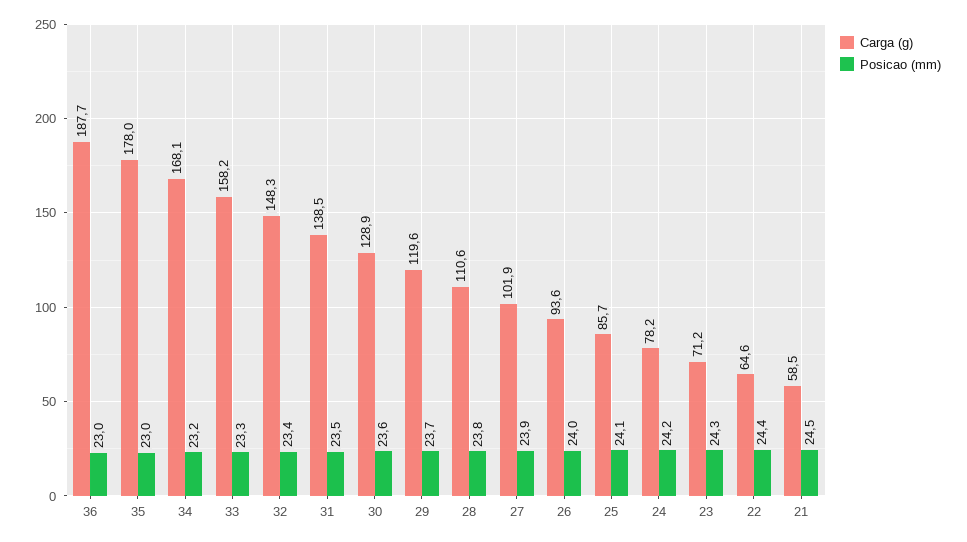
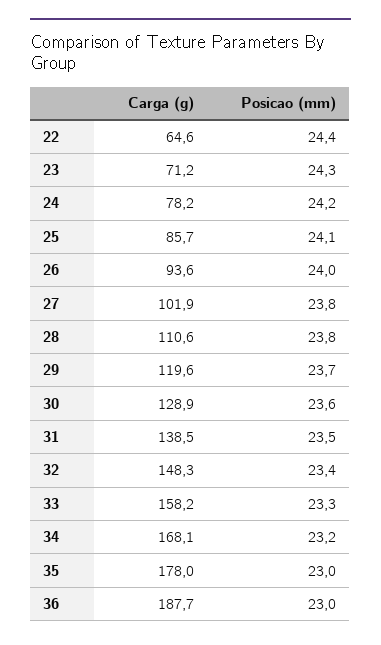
  {
    "Carga (g)": {
      "36": 187.7,
      "35": 178,
      "34": 168.1,
      "33": 158.2,
      "32": 148.3,
      "31": 138.5,
      "30": 128.9,
      "29": 119.6,
      "28": 110.6,
      "27": 101.9,
      "26": 93.6,
      "25": 85.7,
      "24": 78.2,
      "23": 71.2,
-     "22": 64.6,
+     "22": 64.6
-     "21": 58.5
    },
    "Posicao (mm)": {
      "36": 23,
      "35": 23,
      "34": 23.2,
      "33": 23.3,
      "32": 23.4,
      "31": 23.5,
      "30": 23.6,
      "29": 23.7,
      "28": 23.8,
-     "27": 23.9,
+     "27": 23.8,
      "26": 24,
      "25": 24.1,
      "24": 24.2,
      "23": 24.3,
-     "22": 24.4,
+     "22": 24.4
-     "21": 24.5
    }
  }

